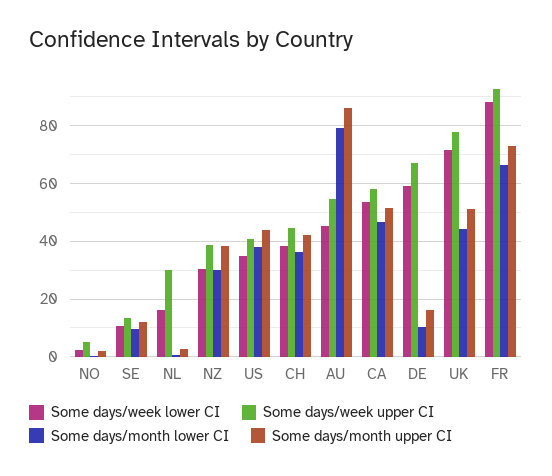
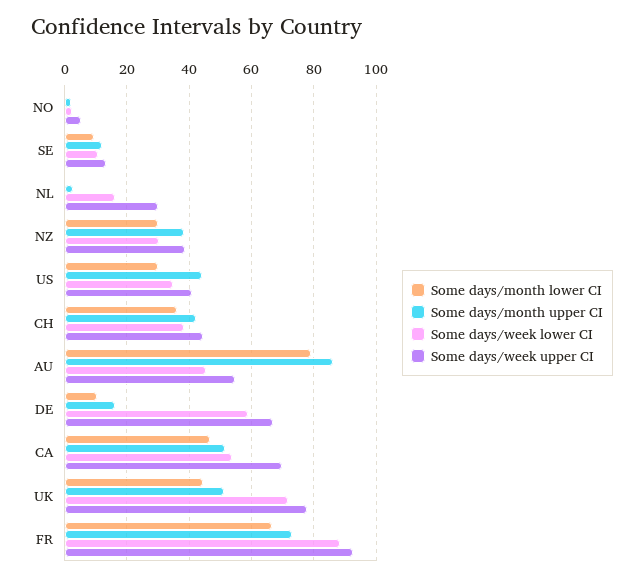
  {
    "Some days/week lower CI": {
      "NO": 2,
      "SE": 10,
      "NL": 16,
      "NZ": 30,
      "US": 34,
      "CH": 38,
      "AU": 46,
      "CA": 54,
      "DE": 60,
      "UK": 72,
      "FR": 88
    },
    "Some days/week upper CI": {
      "NO": 6,
      "SE": 14,
      "NL": 30,
      "NZ": 38,
      "US": 40,
      "CH": 44,
      "AU": 54,
-     "CA": 57.5,
+     "CA": 70,
      "DE": 68,
      "UK": 78,
      "FR": 92
    },
    "Some days/month lower CI": {
      "NO": 0,
      "SE": 10,
      "NL": 0,
      "NZ": 30,
-     "US": 37.5,
+     "US": 30,
      "CH": 36,
      "AU": 80,
      "CA": 46,
      "DE": 10,
      "UK": 44,
      "FR": 66
    },
    "Some days/month upper CI": {
      "NO": 2,
      "SE": 12,
      "NL": 2,
      "NZ": 38,
      "US": 44,
      "CH": 42,
      "AU": 86,
      "CA": 52,
      "DE": 16,
      "UK": 52,
      "FR": 74
    }
  }

